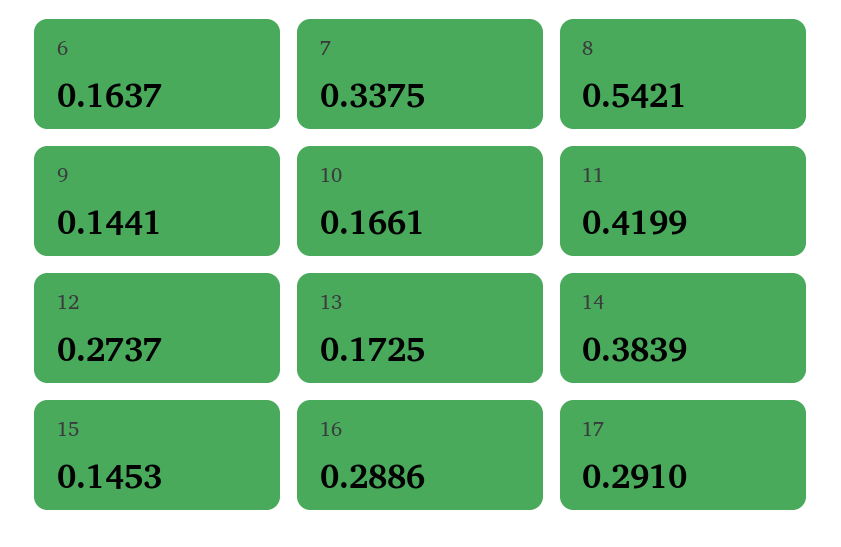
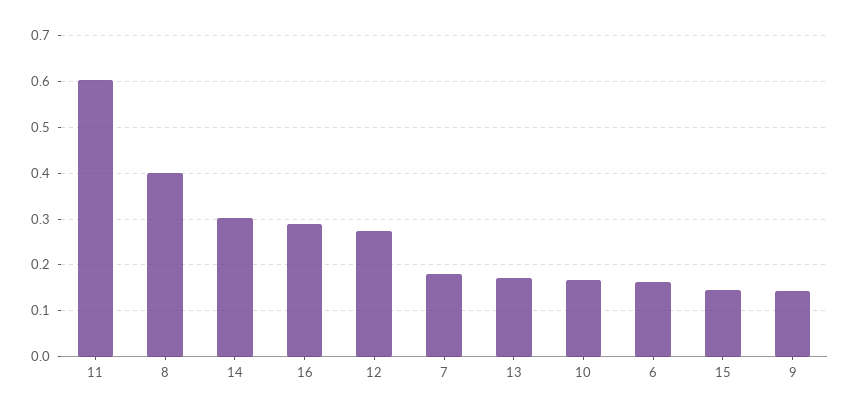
  {
    "6": 0.1637,
-   "7": 0.3375,
+   "7": 0.18,
-   "8": 0.5421,
+   "8": 0.4,
    "9": 0.1441,
    "10": 0.1661,
-   "11": 0.4199,
+   "11": 0.6,
    "12": 0.2737,
    "13": 0.1725,
-   "14": 0.3839,
+   "14": 0.3,
    "15": 0.1453,
-   "16": 0.2886,
+   "16": 0.2886
-   "17": 0.291
  }

